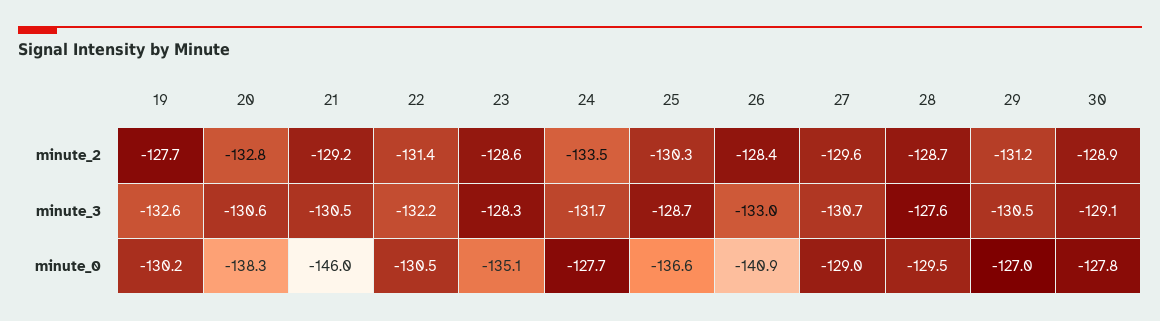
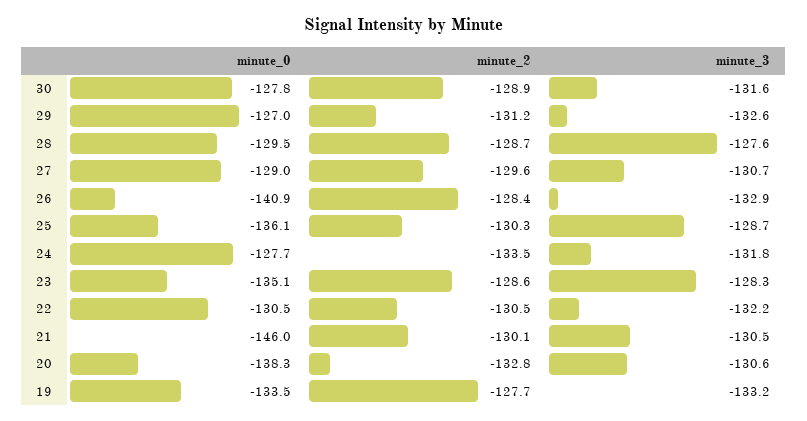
  {
    "19": {
      "minute_2": -127.7,
-     "minute_3": -132.6,
+     "minute_3": -133.2,
-     "minute_0": -130.2
+     "minute_0": -133.5
    },
    "20": {
      "minute_2": -132.8,
      "minute_3": -130.6,
      "minute_0": -138.3
    },
    "21": {
-     "minute_2": -129.2,
+     "minute_2": -130.1,
      "minute_3": -130.5,
      "minute_0": -146
    },
    "22": {
-     "minute_2": -131.4,
+     "minute_2": -130.5,
      "minute_3": -132.2,
      "minute_0": -130.5
    },
    "23": {
      "minute_2": -128.6,
      "minute_3": -128.3,
      "minute_0": -135.1
    },
    "24": {
      "minute_2": -133.5,
-     "minute_3": -131.7,
+     "minute_3": -131.8,
      "minute_0": -127.7
    },
    "25": {
      "minute_2": -130.3,
      "minute_3": -128.7,
-     "minute_0": -136.6
+     "minute_0": -136.1
    },
    "26": {
      "minute_2": -128.4,
-     "minute_3": -133,
+     "minute_3": -132.9,
      "minute_0": -140.9
    },
    "27": {
      "minute_2": -129.6,
      "minute_3": -130.7,
      "minute_0": -129
    },
    "28": {
      "minute_2": -128.7,
      "minute_3": -127.6,
      "minute_0": -129.5
    },
    "29": {
      "minute_2": -131.2,
-     "minute_3": -130.5,
+     "minute_3": -132.6,
      "minute_0": -127
    },
    "30": {
      "minute_2": -128.9,
-     "minute_3": -129.1,
+     "minute_3": -131.6,
      "minute_0": -127.8
    }
  }

